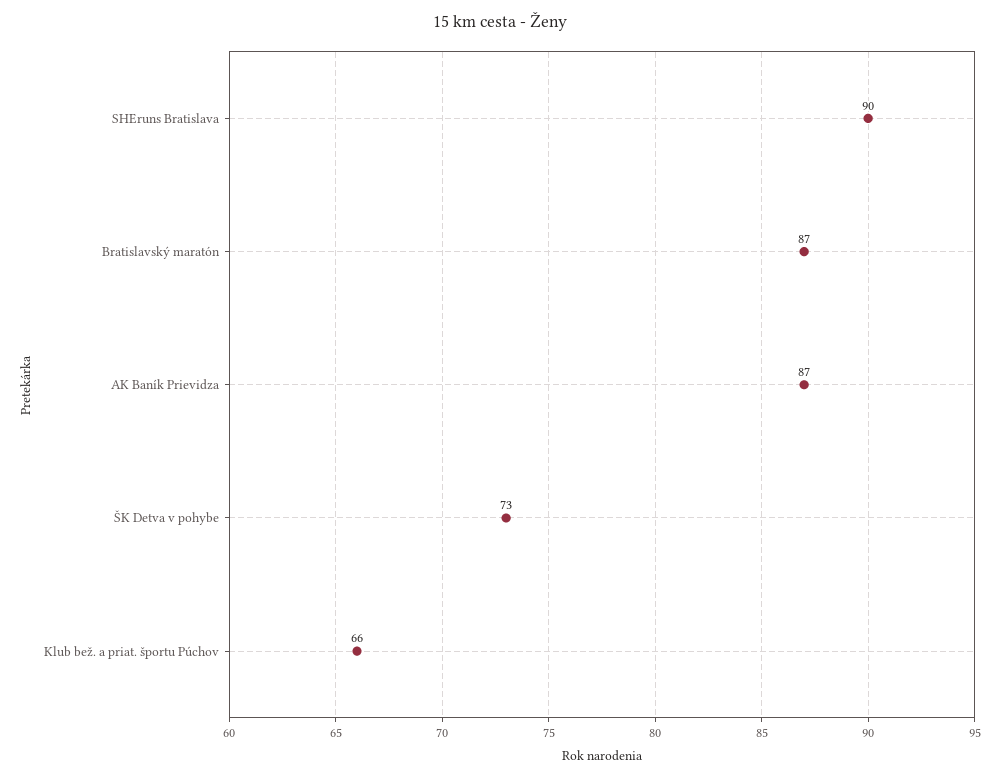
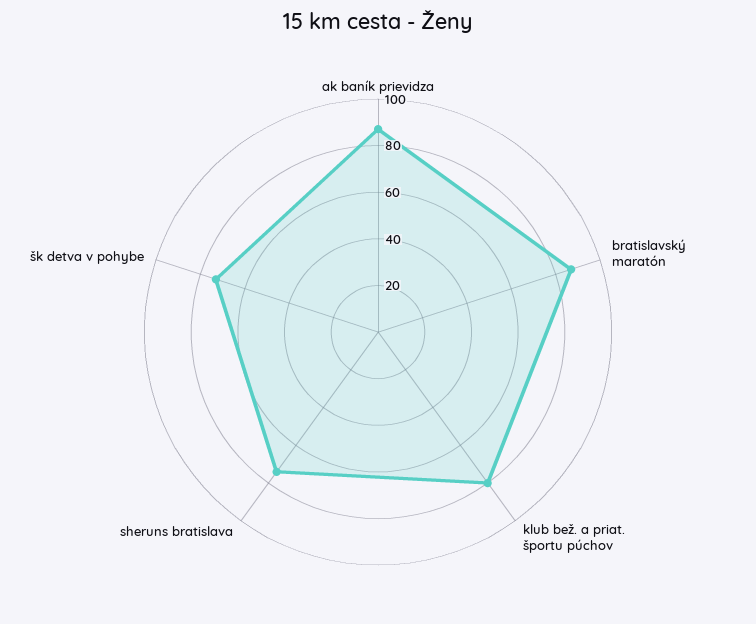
  {
-   "SHEruns Bratislava": 90,
+   "SHEruns Bratislava": 75,
    "Bratislavský maratón": 87,
    "AK Baník Prievidza": 87,
    "ŠK Detva v pohybe": 73,
-   "Klub bež. a priat. športu Púchov": 66
+   "Klub bež. a priat. športu Púchov": 80
  }

